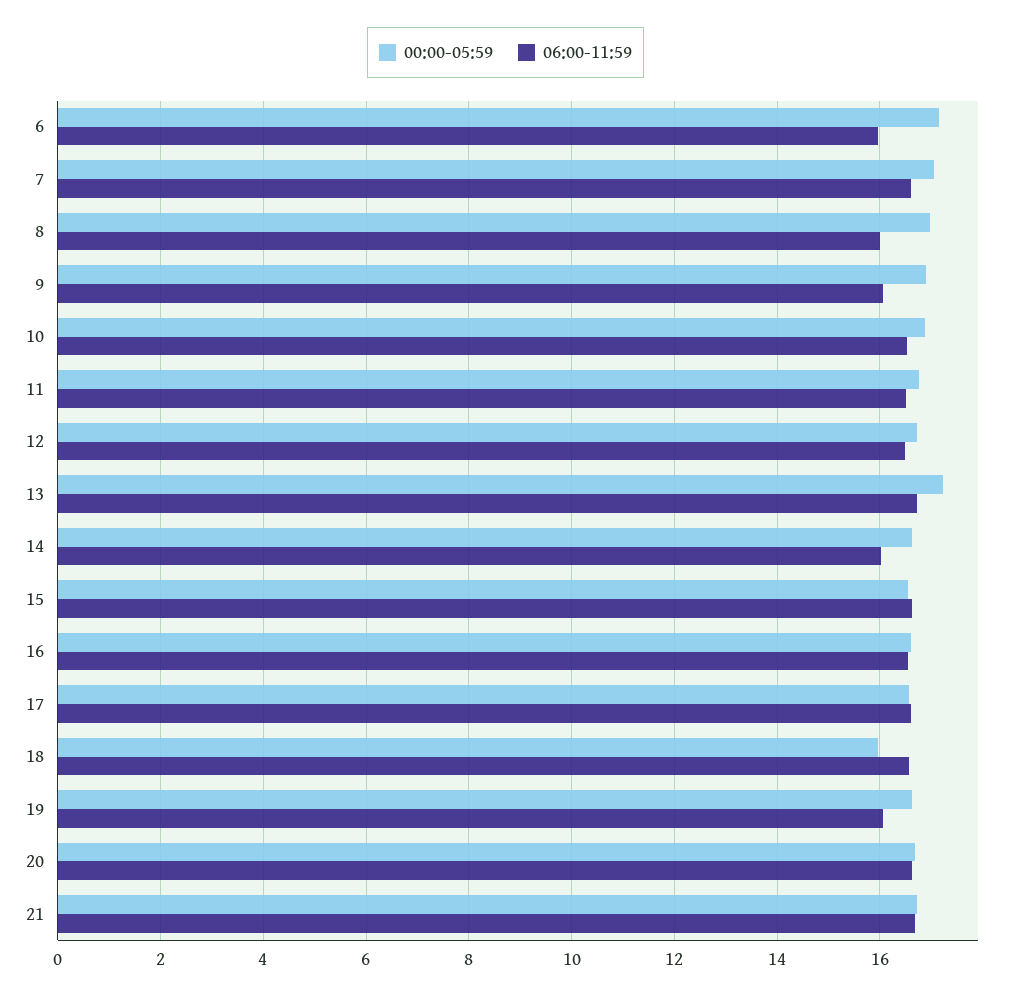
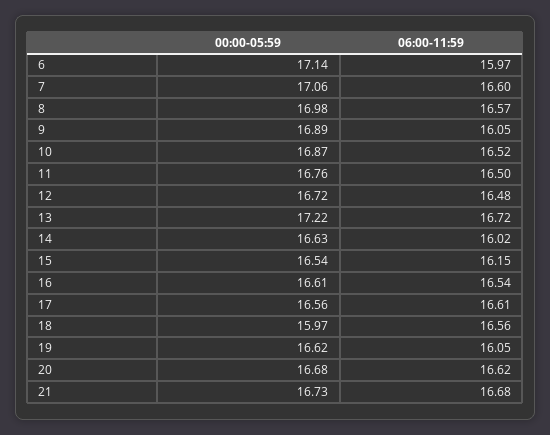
  {
    "00:00-05:59": {
      "6": 17.14,
      "7": 17.06,
      "8": 16.98,
      "9": 16.89,
      "10": 16.87,
      "11": 16.76,
      "12": 16.72,
      "13": 17.22,
      "14": 16.63,
      "15": 16.54,
      "16": 16.61,
      "17": 16.56,
      "18": 15.97,
      "19": 16.62,
      "20": 16.68,
      "21": 16.73
    },
    "06:00-11:59": {
      "6": 15.97,
      "7": 16.6,
-     "8": 16,
+     "8": 16.57,
      "9": 16.05,
      "10": 16.52,
      "11": 16.5,
      "12": 16.48,
      "13": 16.72,
      "14": 16.02,
-     "15": 16.6,
+     "15": 16.15,
      "16": 16.54,
      "17": 16.61,
      "18": 16.56,
      "19": 16.05,
      "20": 16.62,
      "21": 16.68
    }
  }

